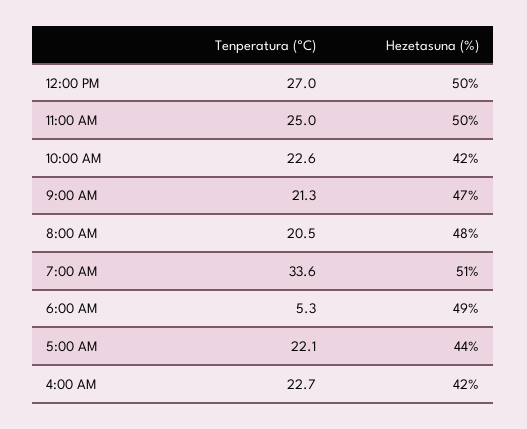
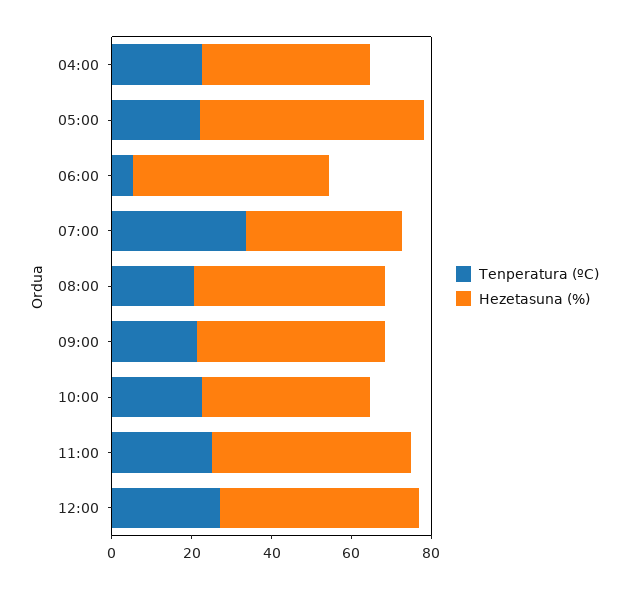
  {
    "Tenperatura (ºC)": {
      "12:00 PM": 27,
      "11:00 AM": 25,
      "10:00 AM": 22.6,
      "9:00 AM": 21.3,
      "8:00 AM": 20.5,
      "7:00 AM": 33.6,
      "6:00 AM": 5.3,
      "5:00 AM": 22.1,
      "4:00 AM": 22.7
    },
    "Hezetasuna (%)": {
      "12:00 PM": 50,
      "11:00 AM": 50,
      "10:00 AM": 42,
      "9:00 AM": 47,
      "8:00 AM": 48,
-     "7:00 AM": 51,
+     "7:00 AM": 40,
      "6:00 AM": 49,
-     "5:00 AM": 44,
+     "5:00 AM": 55,
      "4:00 AM": 42
    }
  }

